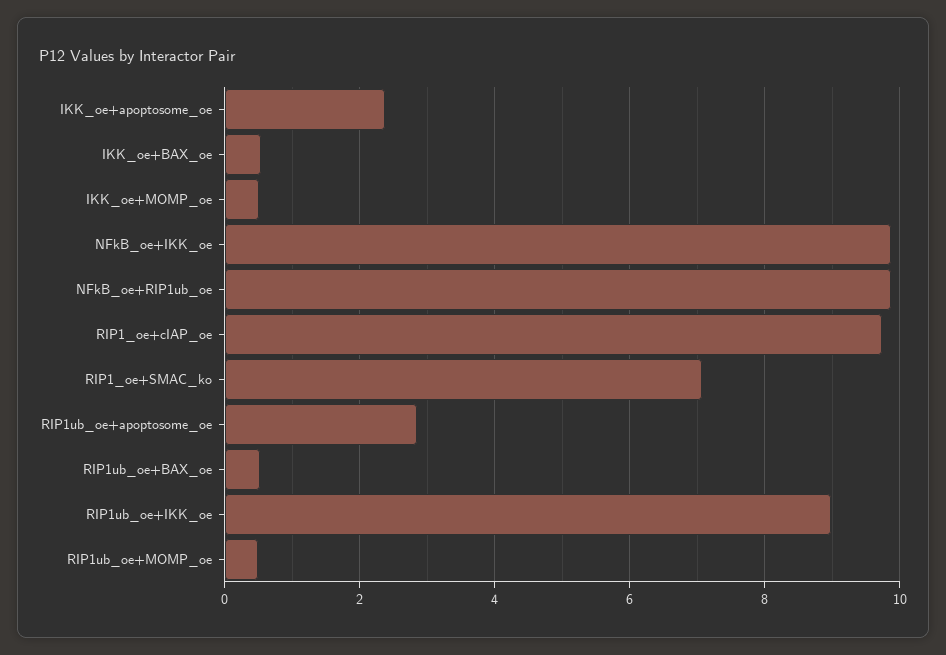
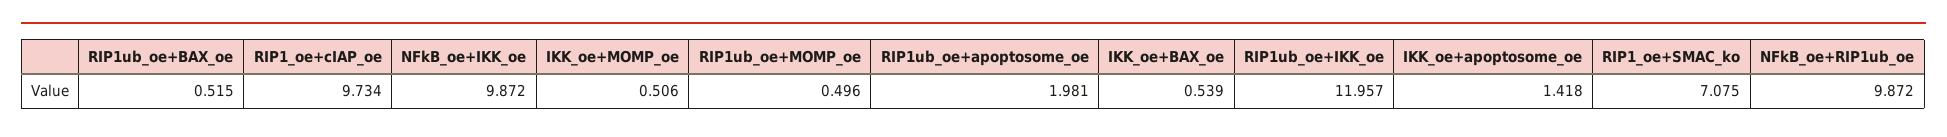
  {
-   "IKK_oe+apoptosome_oe": 2.4,
+   "IKK_oe+apoptosome_oe": 1.418,
    "IKK_oe+BAX_oe": 0.539,
    "IKK_oe+MOMP_oe": 0.506,
    "NFkB_oe+IKK_oe": 9.872,
    "NFkB_oe+RIP1ub_oe": 9.872,
    "RIP1_oe+cIAP_oe": 9.734,
    "RIP1_oe+SMAC_ko": 7.075,
-   "RIP1ub_oe+apoptosome_oe": 2.8,
+   "RIP1ub_oe+apoptosome_oe": 1.981,
    "RIP1ub_oe+BAX_oe": 0.515,
-   "RIP1ub_oe+IKK_oe": 9,
+   "RIP1ub_oe+IKK_oe": 11.957,
    "RIP1ub_oe+MOMP_oe": 0.496
  }

